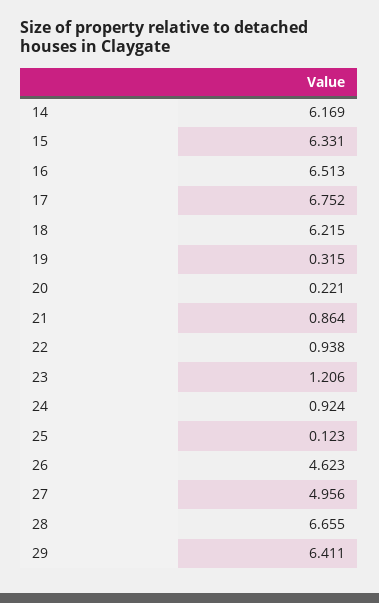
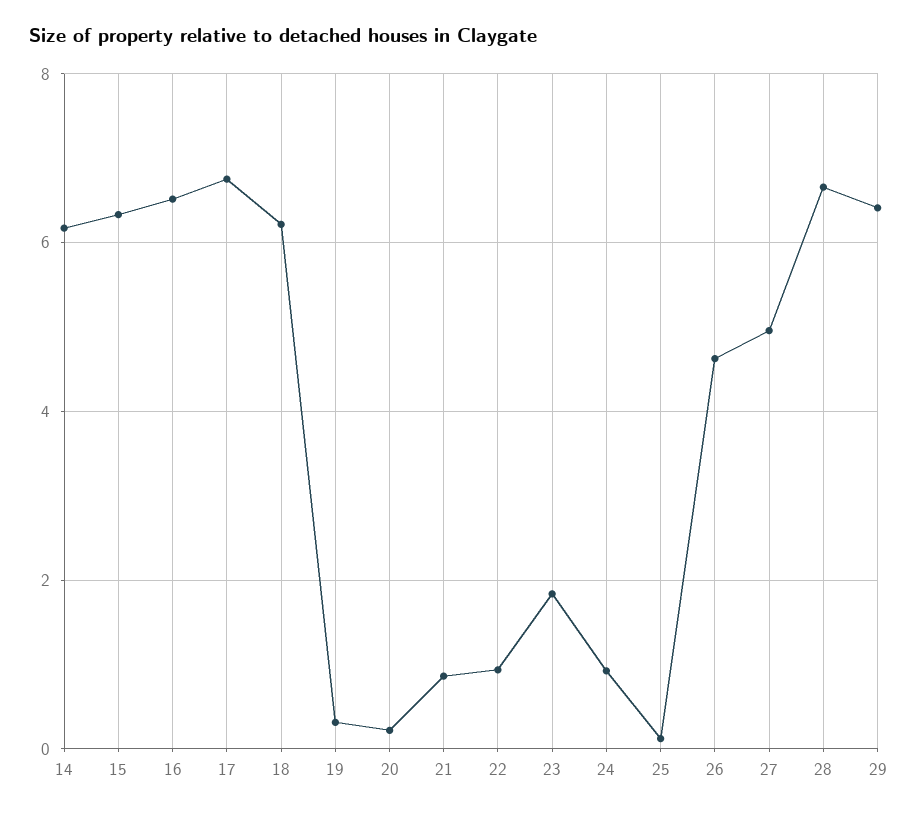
  {
    "14": 6.169,
    "15": 6.331,
    "16": 6.513,
    "17": 6.752,
    "18": 6.215,
    "19": 0.315,
    "20": 0.221,
    "21": 0.864,
    "22": 0.938,
-   "23": 1.206,
+   "23": 1.8,
    "24": 0.924,
    "25": 0.123,
    "26": 4.623,
    "27": 4.956,
    "28": 6.655,
    "29": 6.411
  }

